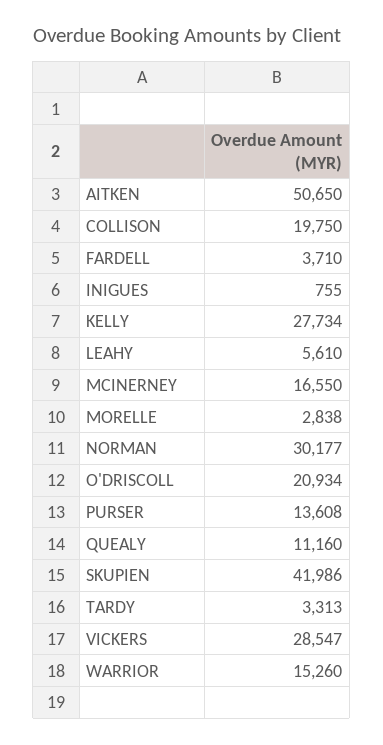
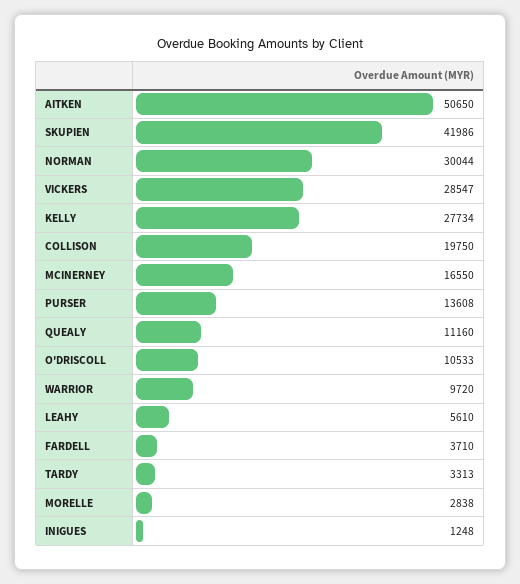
  {
    "AITKEN": 50650,
    "COLLISON": 19750,
    "FARDELL": 3710,
-   "INIGUES": 755,
+   "INIGUES": 1248,
    "KELLY": 27734,
    "LEAHY": 5610,
    "MCINERNEY": 16550,
    "MORELLE": 2838,
-   "NORMAN": 30177,
+   "NORMAN": 30044,
-   "O'DRISCOLL": 20934,
+   "O'DRISCOLL": 10533,
    "PURSER": 13608,
    "QUEALY": 11160,
    "SKUPIEN": 41986,
    "TARDY": 3313,
    "VICKERS": 28547,
-   "WARRIOR": 15260
+   "WARRIOR": 9720
  }

